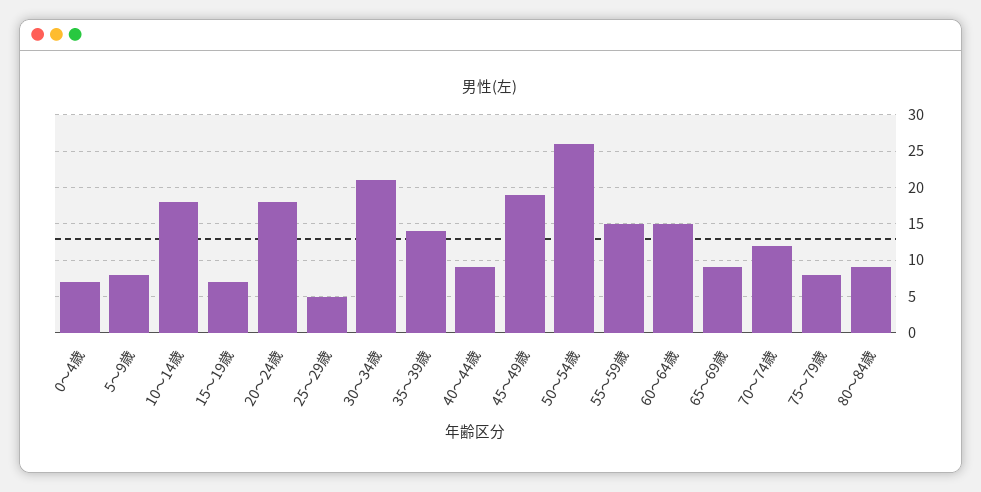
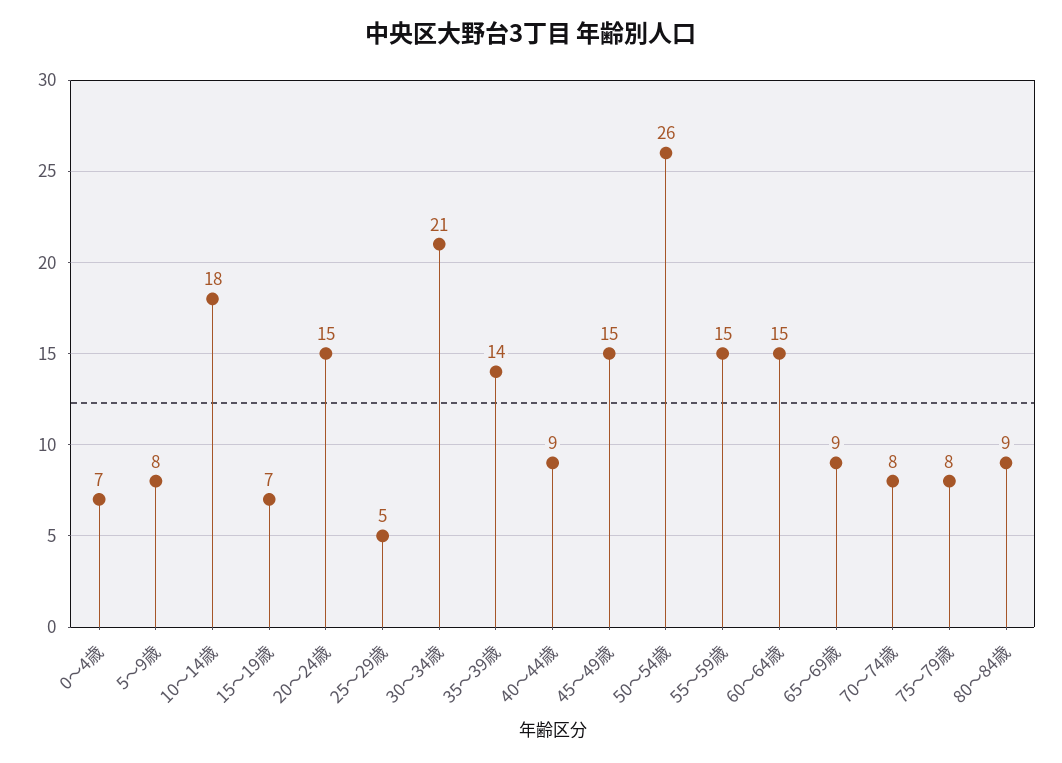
  {
    "0～4歳": 7,
    "5～9歳": 8,
    "10～14歳": 18,
    "15～19歳": 7,
-   "20～24歳": 18,
+   "20～24歳": 15,
    "25～29歳": 5,
    "30～34歳": 21,
    "35～39歳": 14,
    "40～44歳": 9,
-   "45～49歳": 19,
+   "45～49歳": 15,
    "50～54歳": 26,
    "55～59歳": 15,
    "60～64歳": 15,
    "65～69歳": 9,
-   "70～74歳": 12,
+   "70～74歳": 8,
    "75～79歳": 8,
    "80～84歳": 9
  }

